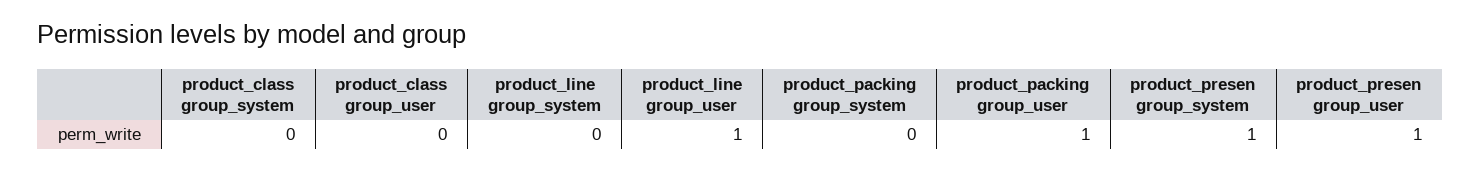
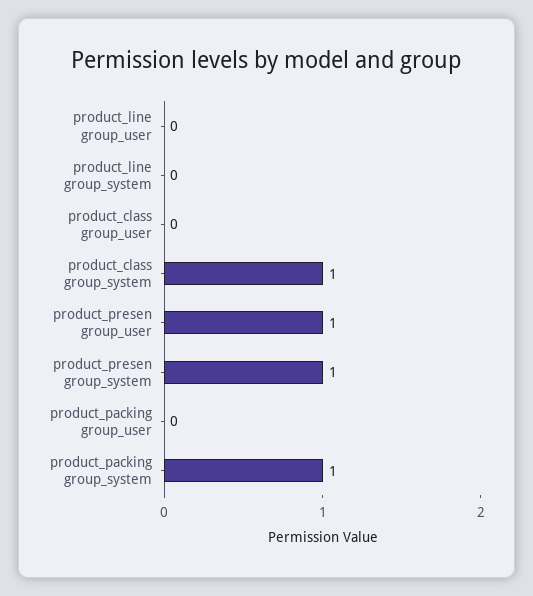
  {
-   "product_class group_system": 0,
+   "product_class group_system": 1,
    "product_class group_user": 0,
    "product_line group_system": 0,
-   "product_line group_user": 1,
+   "product_line group_user": 0,
-   "product_packing group_system": 0,
+   "product_packing group_system": 1,
-   "product_packing group_user": 1,
+   "product_packing group_user": 0,
    "product_presen group_system": 1,
    "product_presen group_user": 1
  }

